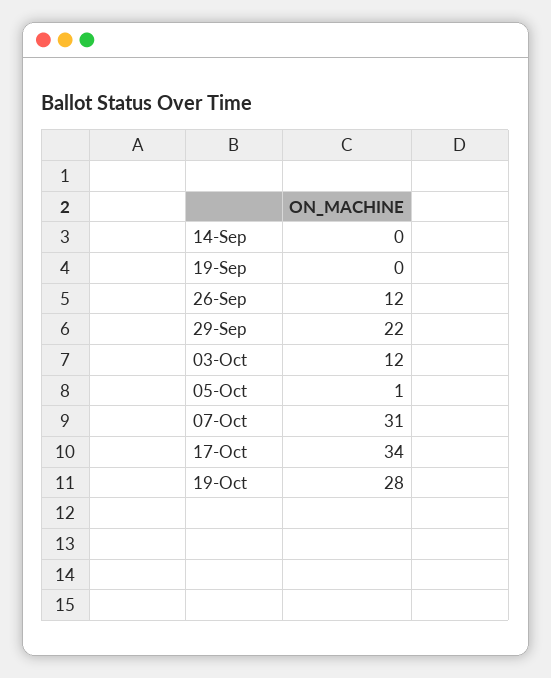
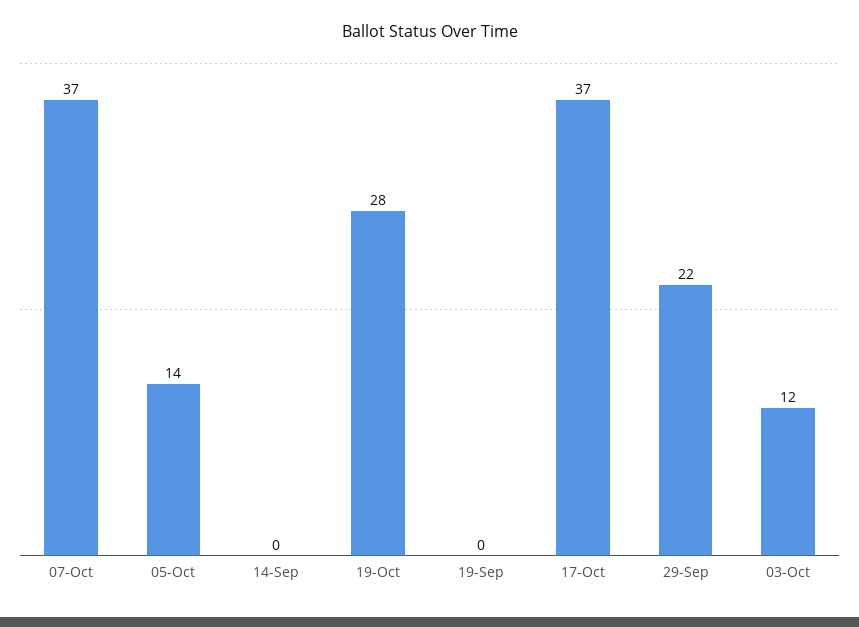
  {
    "14-Sep": 0,
    "19-Sep": 0,
-   "26-Sep": 12,
    "29-Sep": 22,
    "03-Oct": 12,
-   "05-Oct": 1,
+   "05-Oct": 14,
-   "07-Oct": 31,
+   "07-Oct": 37,
-   "17-Oct": 34,
+   "17-Oct": 37,
    "19-Oct": 28
  }

